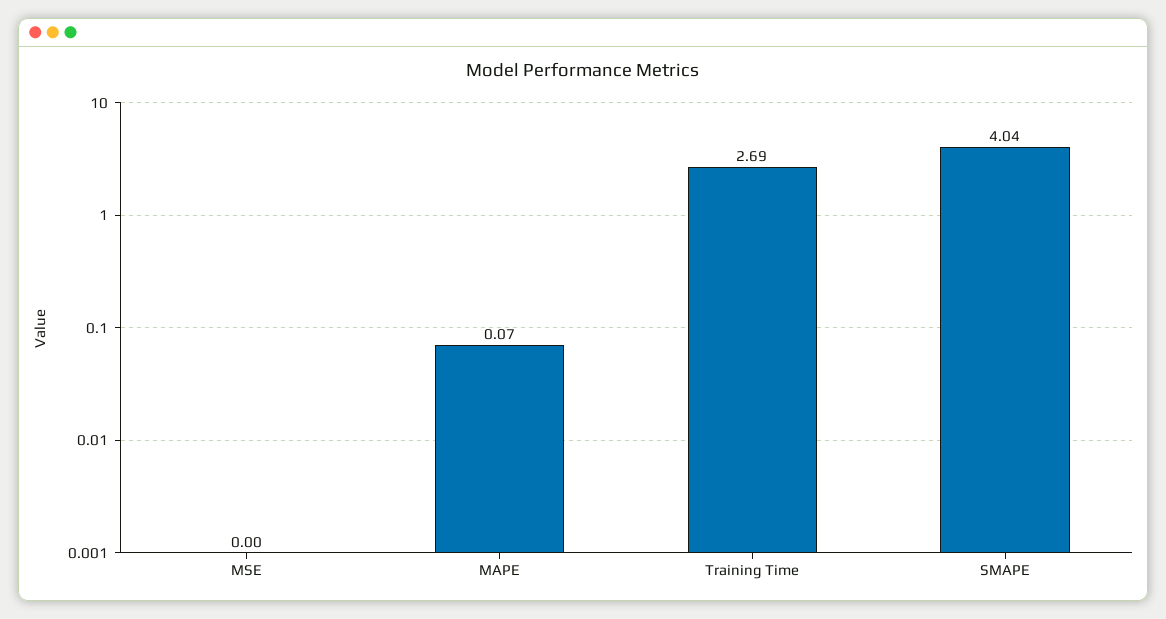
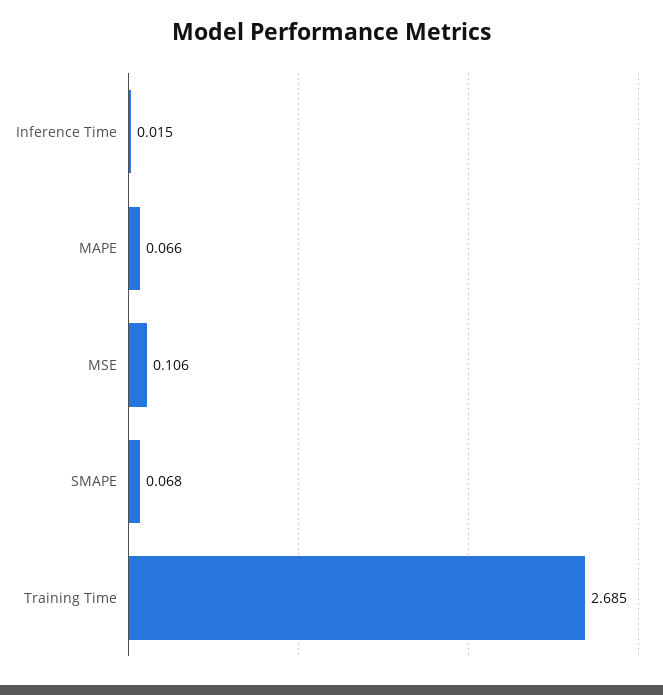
  {
-   "MSE": 0,
+   "MSE": 0.106,
    "MAPE": 0.066,
    "Training Time": 2.685,
-   "SMAPE": 4.04
+   "SMAPE": 0.068,
+   "Inference Time": 0.015
  }

